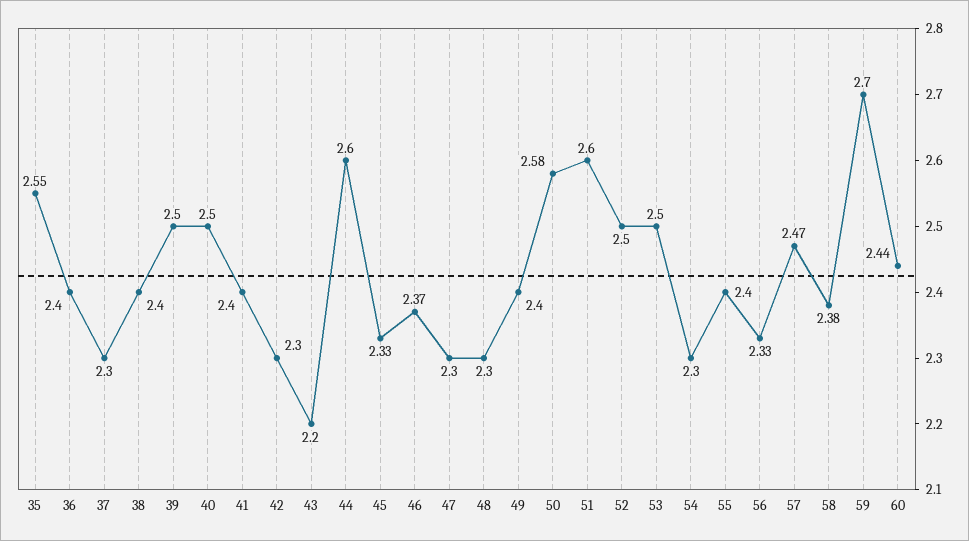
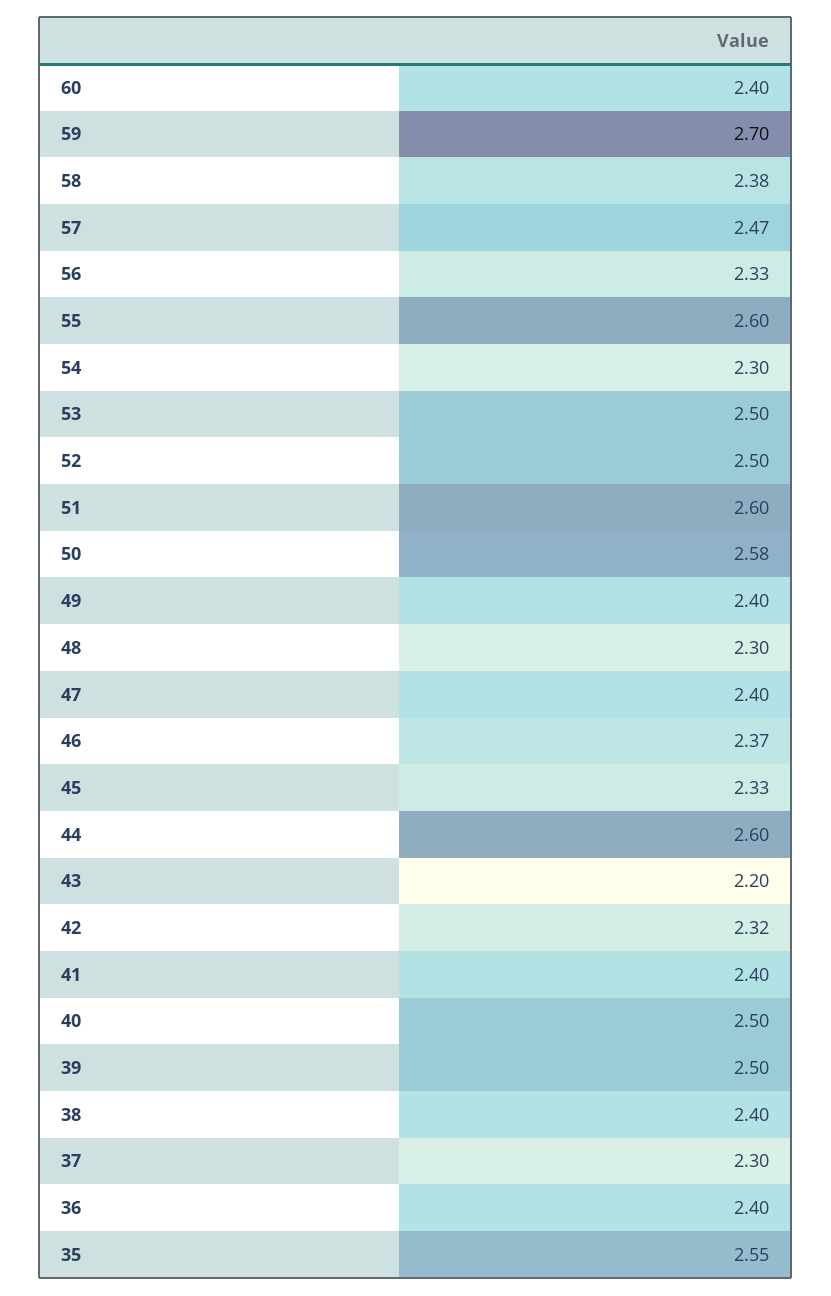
  {
    "35": 2.55,
    "36": 2.4,
    "37": 2.3,
    "38": 2.4,
    "39": 2.5,
    "40": 2.5,
    "41": 2.4,
-   "42": 2.3,
+   "42": 2.32,
    "43": 2.2,
    "44": 2.6,
    "45": 2.33,
    "46": 2.37,
-   "47": 2.3,
+   "47": 2.4,
    "48": 2.3,
    "49": 2.4,
    "50": 2.58,
    "51": 2.6,
    "52": 2.5,
    "53": 2.5,
    "54": 2.3,
-   "55": 2.4,
+   "55": 2.6,
    "56": 2.33,
    "57": 2.47,
    "58": 2.38,
    "59": 2.7,
-   "60": 2.44
+   "60": 2.4
  }

